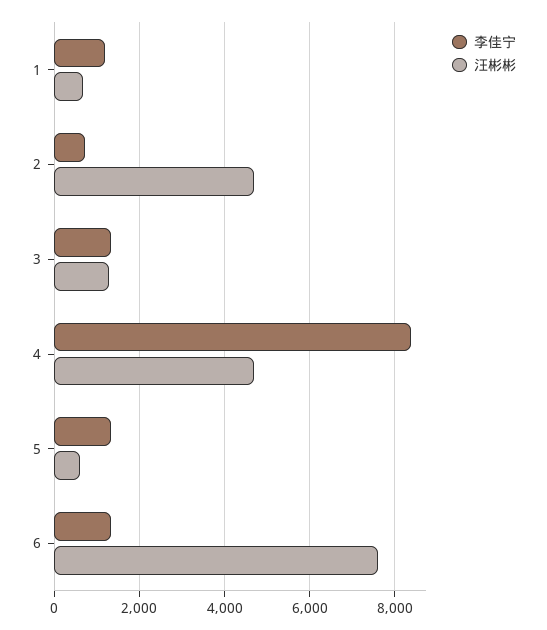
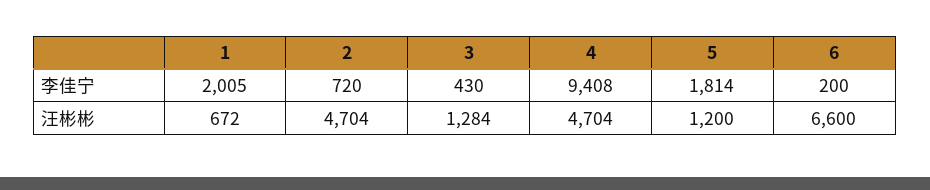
  {
    "李佳宁": {
-     "1": 1200,
+     "1": 2005,
      "2": 720,
-     "3": 1400,
+     "3": 430,
-     "4": 8400,
+     "4": 9408,
-     "5": 1400,
+     "5": 1814,
-     "6": 1400
+     "6": 200
    },
    "汪彬彬": {
      "1": 672,
      "2": 4704,
      "3": 1284,
      "4": 4704,
-     "5": 600,
+     "5": 1200,
-     "6": 7600
+     "6": 6600
    }
  }

